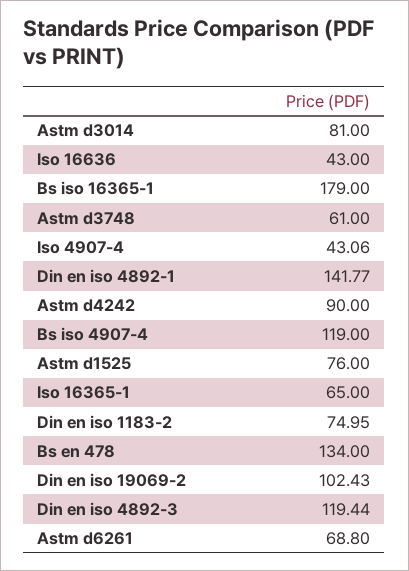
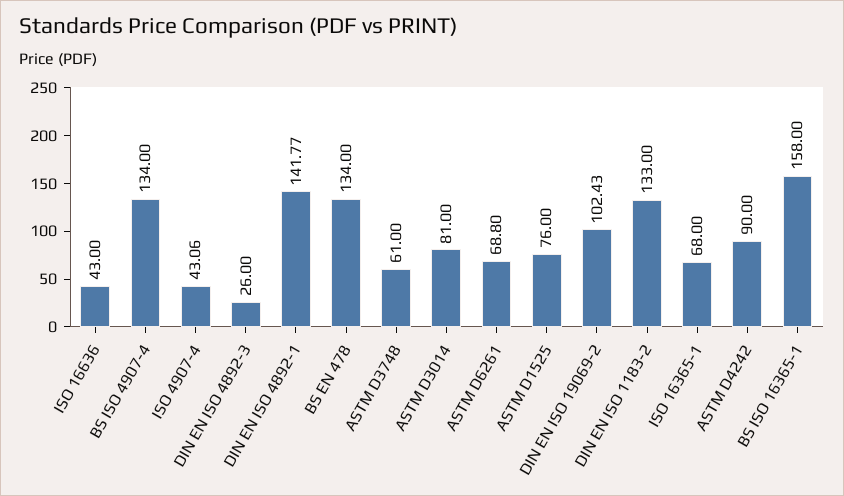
  {
    "Astm d3014": 81,
    "Iso 16636": 43,
-   "Bs iso 16365-1": 179,
+   "Bs iso 16365-1": 158,
    "Astm d3748": 61,
    "Iso 4907-4": 43.06,
    "Din en iso 4892-1": 141.77,
    "Astm d4242": 90,
-   "Bs iso 4907-4": 119,
+   "Bs iso 4907-4": 134,
    "Astm d1525": 76,
-   "Iso 16365-1": 65,
+   "Iso 16365-1": 68,
-   "Din en iso 1183-2": 74.95,
+   "Din en iso 1183-2": 133,
    "Bs en 478": 134,
    "Din en iso 19069-2": 102.43,
-   "Din en iso 4892-3": 119.44,
+   "Din en iso 4892-3": 26,
    "Astm d6261": 68.8
  }

